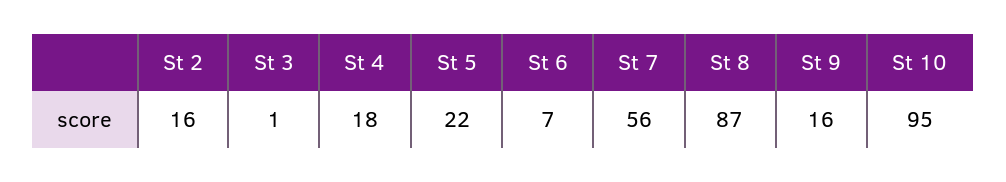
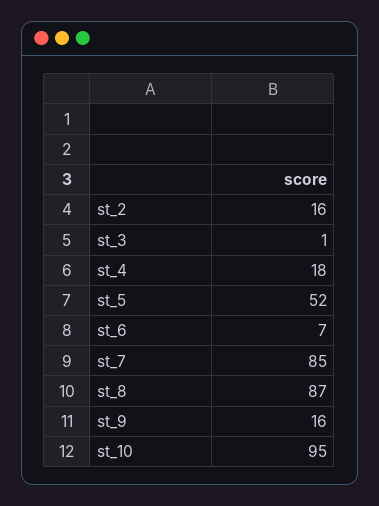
  {
    "St 2": 16,
    "St 3": 1,
    "St 4": 18,
-   "St 5": 22,
+   "St 5": 52,
    "St 6": 7,
-   "St 7": 56,
+   "St 7": 85,
    "St 8": 87,
    "St 9": 16,
    "St 10": 95
  }

